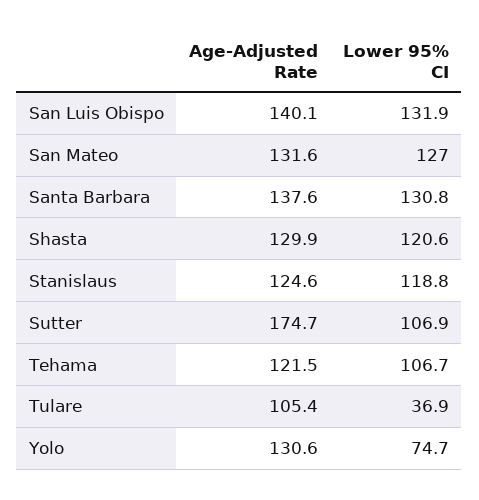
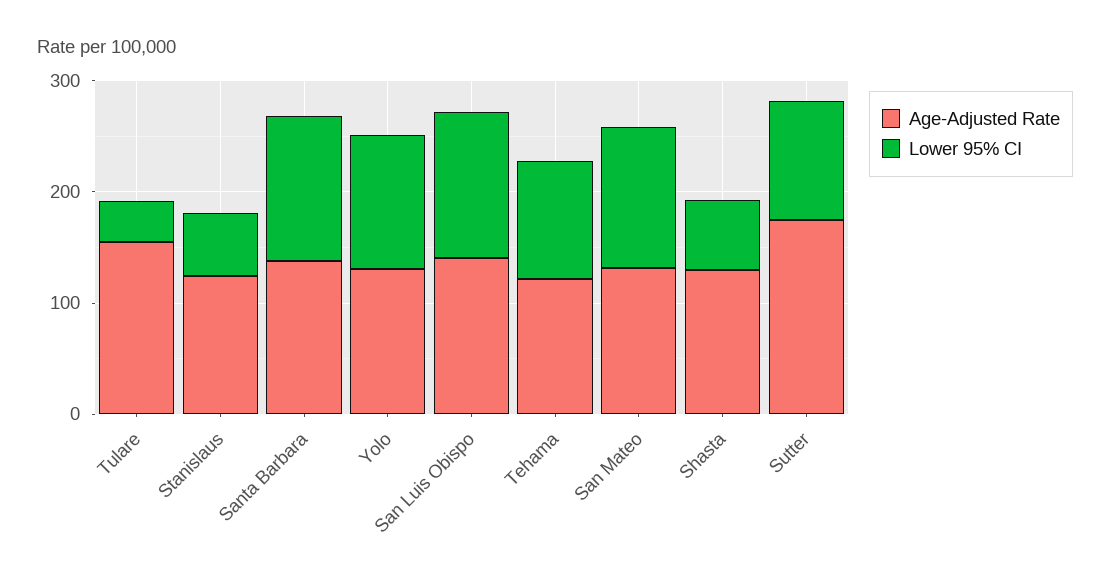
  {
    "Age-Adjusted Rate": {
      "San Luis Obispo": 140.1,
      "San Mateo": 131.6,
      "Santa Barbara": 137.6,
      "Shasta": 129.9,
      "Stanislaus": 124.6,
      "Sutter": 174.7,
      "Tehama": 121.5,
-     "Tulare": 105.4,
+     "Tulare": 160,
      "Yolo": 130.6
    },
    "Lower 95% CI": {
      "San Luis Obispo": 131.9,
      "San Mateo": 127,
      "Santa Barbara": 130.8,
-     "Shasta": 120.6,
+     "Shasta": 60,
-     "Stanislaus": 118.8,
+     "Stanislaus": 60,
      "Sutter": 106.9,
      "Tehama": 106.7,
      "Tulare": 36.9,
-     "Yolo": 74.7
+     "Yolo": 120
    }
  }

